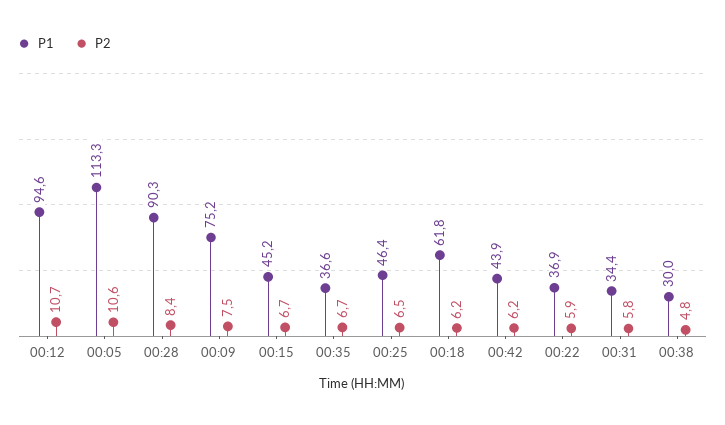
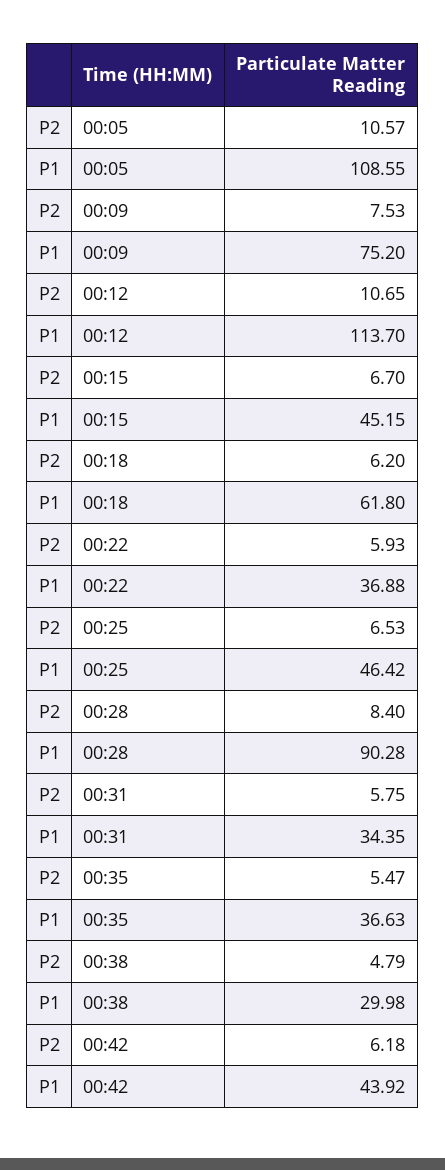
  {
    "P1": {
-     "00:12": 94.6,
+     "00:12": 113.7,
-     "00:05": 113.3,
+     "00:05": 108.55,
      "00:28": 90.28,
      "00:09": 75.2,
      "00:15": 45.15,
      "00:35": 36.63,
      "00:25": 46.42,
      "00:18": 61.8,
      "00:42": 43.92,
      "00:22": 36.88,
      "00:31": 34.35,
      "00:38": 29.98
    },
    "P2": {
      "00:12": 10.65,
      "00:05": 10.57,
      "00:28": 8.4,
      "00:09": 7.53,
      "00:15": 6.7,
-     "00:35": 6.7,
+     "00:35": 5.47,
      "00:25": 6.53,
      "00:18": 6.2,
      "00:42": 6.18,
      "00:22": 5.93,
      "00:31": 5.75,
      "00:38": 4.79
    }
  }

